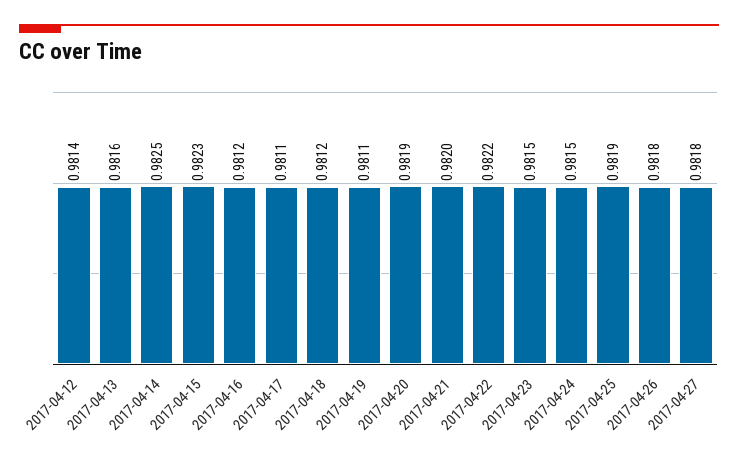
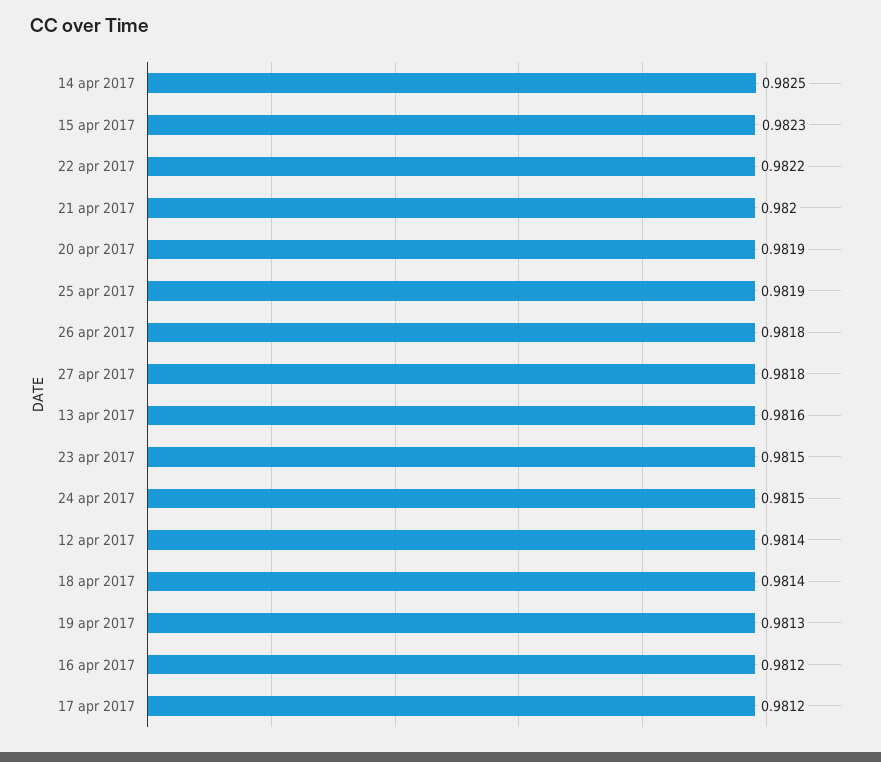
  {
    "2017-04-12": 0.9814,
    "2017-04-13": 0.9816,
    "2017-04-14": 0.9825,
    "2017-04-15": 0.9823,
    "2017-04-16": 0.9812,
-   "2017-04-17": 0.9811,
+   "2017-04-17": 0.9812,
-   "2017-04-18": 0.9812,
+   "2017-04-18": 0.9814,
-   "2017-04-19": 0.9811,
+   "2017-04-19": 0.9813,
    "2017-04-20": 0.9819,
    "2017-04-21": 0.982,
    "2017-04-22": 0.9822,
    "2017-04-23": 0.9815,
    "2017-04-24": 0.9815,
    "2017-04-25": 0.9819,
    "2017-04-26": 0.9818,
    "2017-04-27": 0.9818
  }

